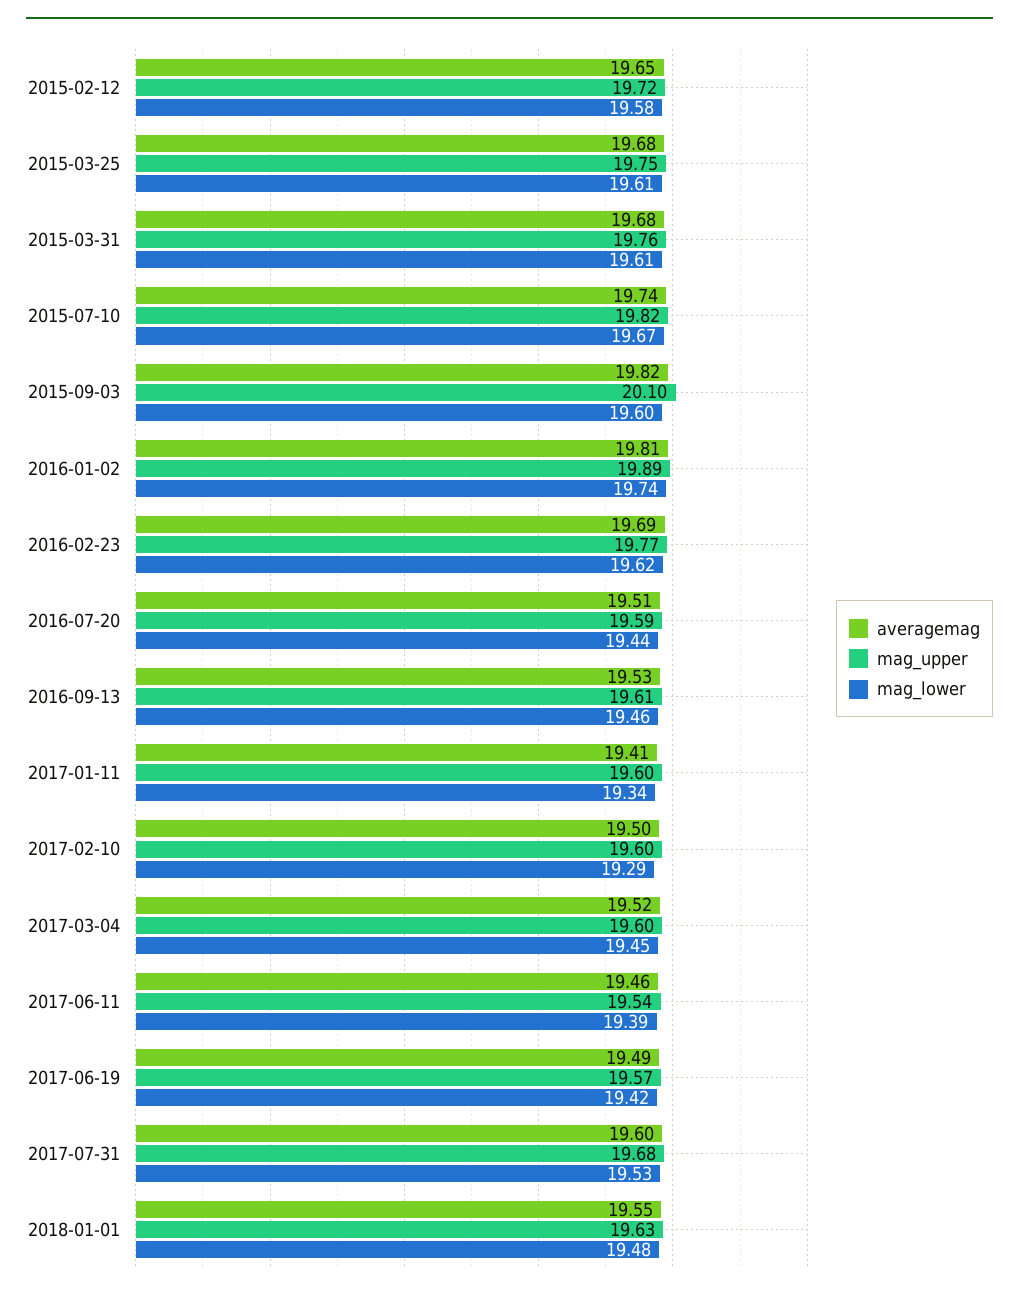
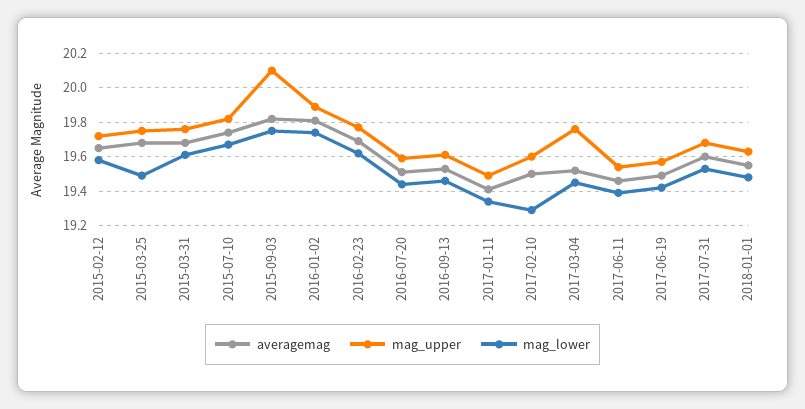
  {
    "averagemag": {
      "2015-02-12": 19.65,
      "2015-03-25": 19.68,
      "2015-03-31": 19.68,
      "2015-07-10": 19.74,
      "2015-09-03": 19.82,
      "2016-01-02": 19.81,
      "2016-02-23": 19.69,
      "2016-07-20": 19.51,
      "2016-09-13": 19.53,
      "2017-01-11": 19.41,
      "2017-02-10": 19.5,
      "2017-03-04": 19.52,
      "2017-06-11": 19.46,
      "2017-06-19": 19.49,
      "2017-07-31": 19.6,
      "2018-01-01": 19.55
    },
    "mag_upper": {
      "2015-02-12": 19.72,
      "2015-03-25": 19.75,
      "2015-03-31": 19.76,
      "2015-07-10": 19.82,
      "2015-09-03": 20.1,
      "2016-01-02": 19.89,
      "2016-02-23": 19.77,
      "2016-07-20": 19.59,
      "2016-09-13": 19.61,
-     "2017-01-11": 19.6,
+     "2017-01-11": 19.5,
      "2017-02-10": 19.6,
-     "2017-03-04": 19.6,
+     "2017-03-04": 19.75,
      "2017-06-11": 19.54,
      "2017-06-19": 19.57,
      "2017-07-31": 19.68,
      "2018-01-01": 19.63
    },
    "mag_lower": {
      "2015-02-12": 19.58,
-     "2015-03-25": 19.61,
+     "2015-03-25": 19.5,
      "2015-03-31": 19.61,
      "2015-07-10": 19.67,
-     "2015-09-03": 19.6,
+     "2015-09-03": 19.75,
      "2016-01-02": 19.74,
      "2016-02-23": 19.62,
      "2016-07-20": 19.44,
      "2016-09-13": 19.46,
      "2017-01-11": 19.34,
      "2017-02-10": 19.29,
      "2017-03-04": 19.45,
      "2017-06-11": 19.39,
      "2017-06-19": 19.42,
      "2017-07-31": 19.53,
      "2018-01-01": 19.48
    }
  }

